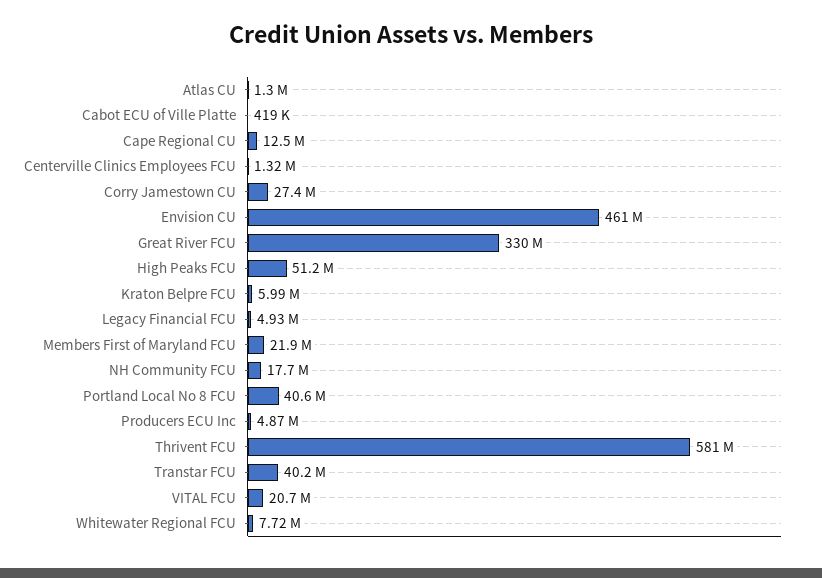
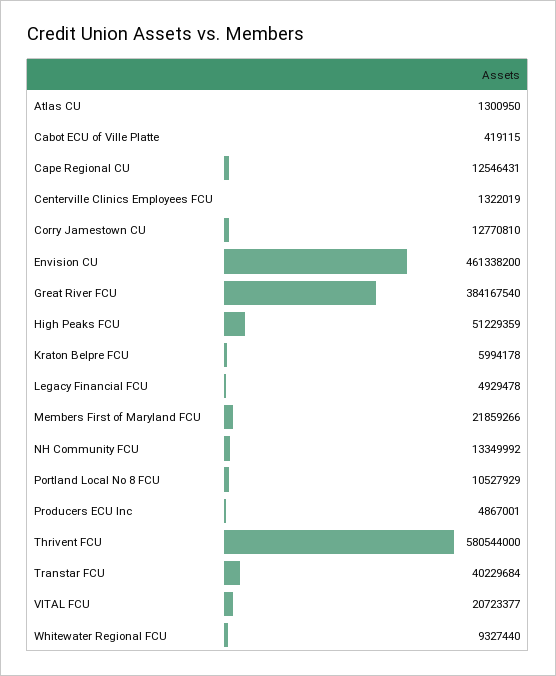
  {
    "Atlas CU": 1300950,
    "Cabot ECU of Ville Platte": 419115,
    "Cape Regional CU": 12546431,
    "Centerville Clinics Employees FCU": 1322019,
-   "Corry Jamestown CU": 27400000,
+   "Corry Jamestown CU": 12770810,
    "Envision CU": 461338200,
-   "Great River FCU": 330000000,
+   "Great River FCU": 384167540,
    "High Peaks FCU": 51229359,
    "Kraton Belpre FCU": 5994178,
    "Legacy Financial FCU": 4929478,
    "Members First of Maryland FCU": 21859266,
-   "NH Community FCU": 17700000,
+   "NH Community FCU": 13349992,
-   "Portland Local No 8 FCU": 40600000,
+   "Portland Local No 8 FCU": 10527929,
    "Producers ECU Inc": 4867001,
    "Thrivent FCU": 580544000,
    "Transtar FCU": 40229684,
    "VITAL FCU": 20723377,
-   "Whitewater Regional FCU": 7720000
+   "Whitewater Regional FCU": 9327440
  }

